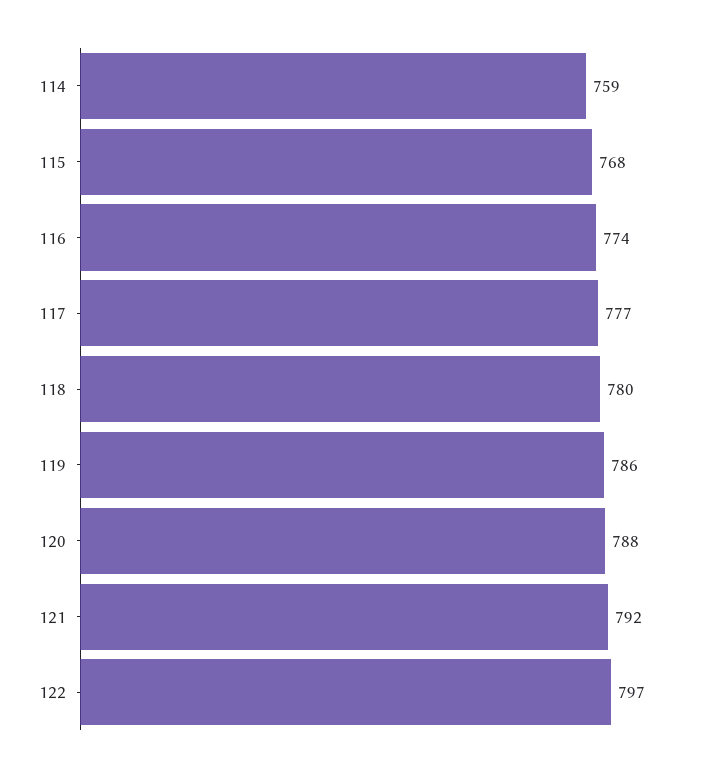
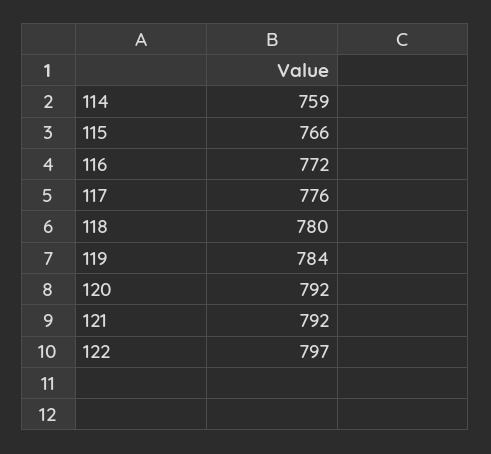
  {
    "114": 759,
-   "115": 768,
+   "115": 766,
-   "116": 774,
+   "116": 772,
-   "117": 777,
+   "117": 776,
    "118": 780,
-   "119": 786,
+   "119": 784,
-   "120": 788,
+   "120": 792,
    "121": 792,
    "122": 797
  }

